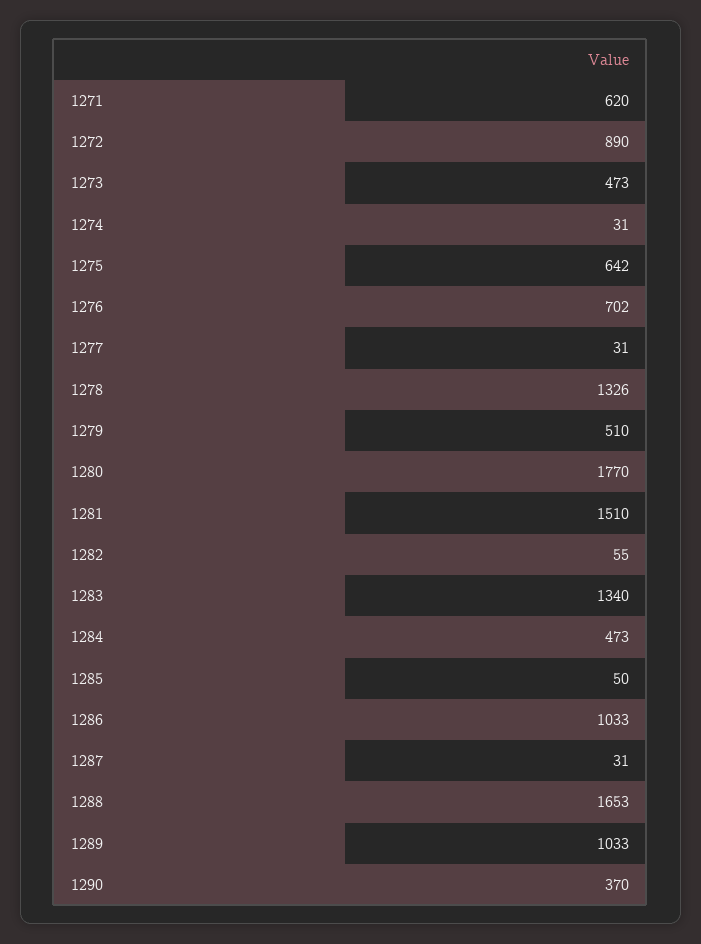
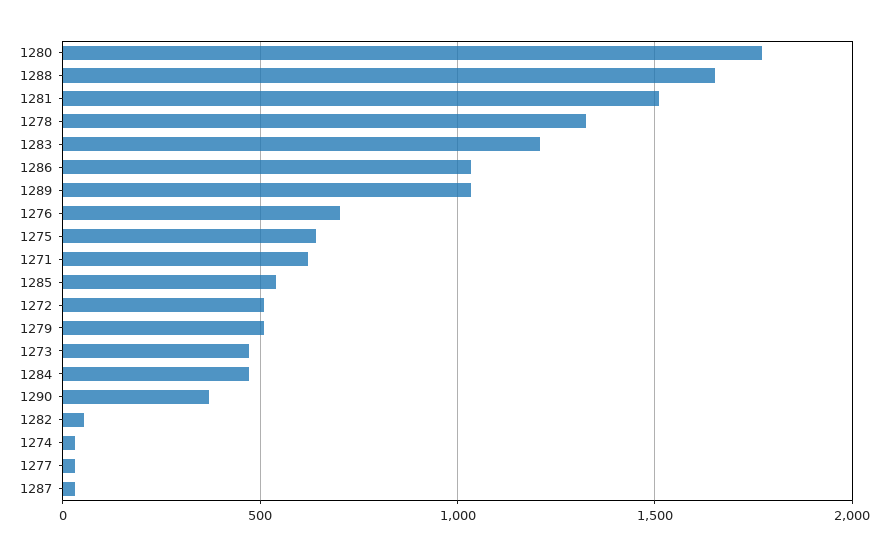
  {
    "1271": 620,
-   "1272": 890,
+   "1272": 500,
    "1273": 473,
    "1274": 31,
    "1275": 642,
    "1276": 702,
    "1277": 31,
    "1278": 1326,
    "1279": 510,
    "1280": 1770,
    "1281": 1510,
    "1282": 55,
-   "1283": 1340,
+   "1283": 1200,
    "1284": 473,
-   "1285": 50,
+   "1285": 550,
    "1286": 1033,
    "1287": 31,
    "1288": 1653,
    "1289": 1033,
    "1290": 370
  }

